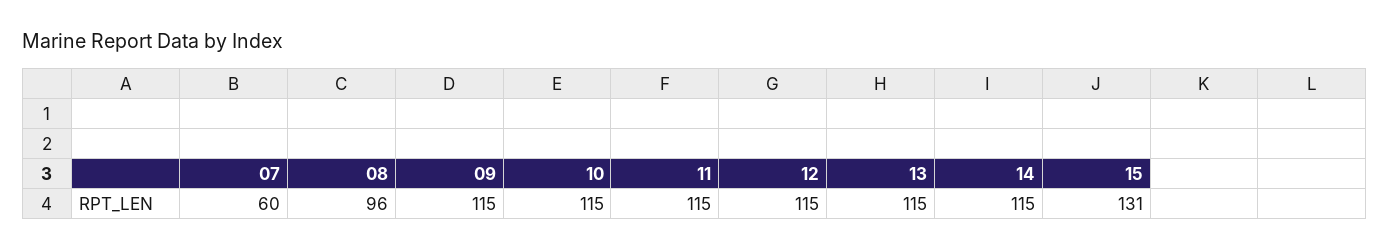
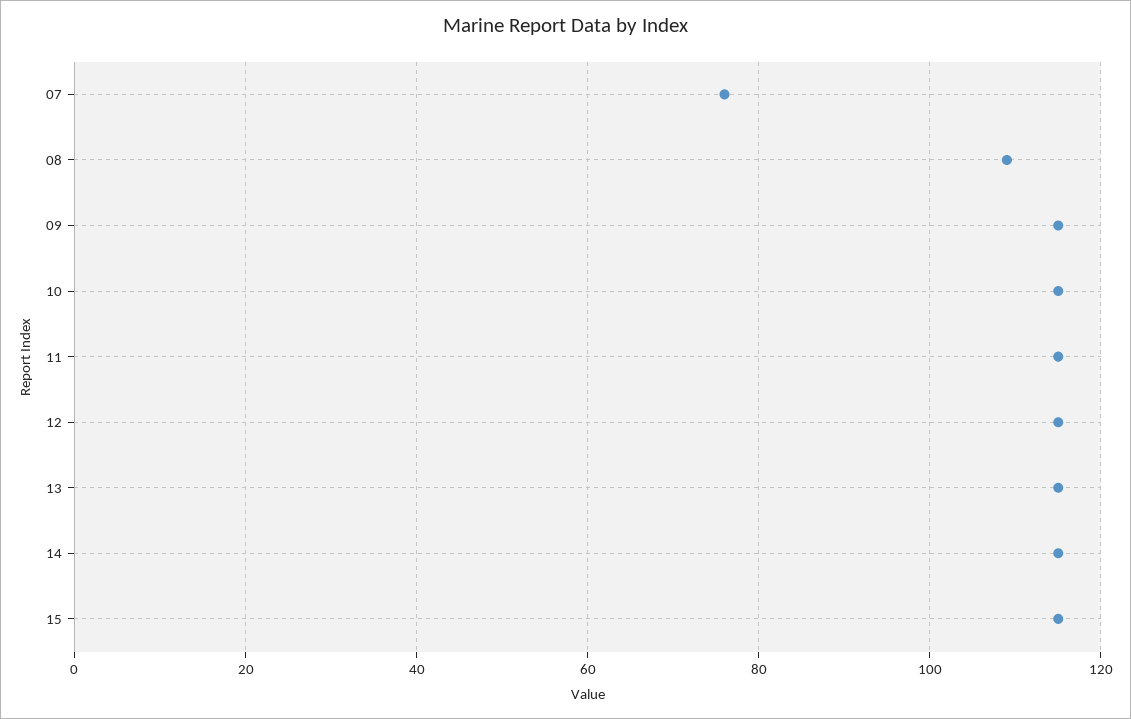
  {
-   "07": 60,
+   "07": 75,
-   "08": 96,
+   "08": 110,
    "09": 115,
    "10": 115,
    "11": 115,
    "12": 115,
    "13": 115,
    "14": 115,
-   "15": 131
+   "15": 115
  }

